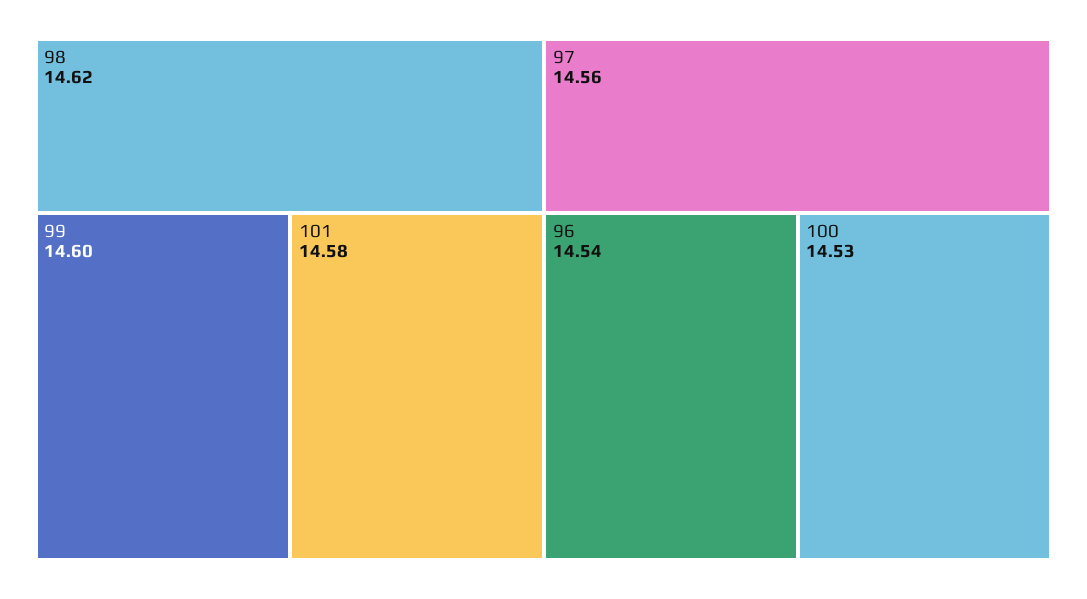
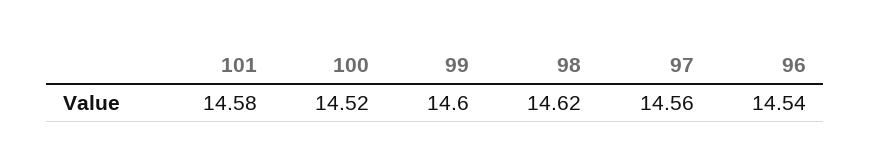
  {
    "98": 14.62,
    "99": 14.6,
    "101": 14.58,
    "97": 14.56,
    "96": 14.54,
-   "100": 14.53
+   "100": 14.52
  }

